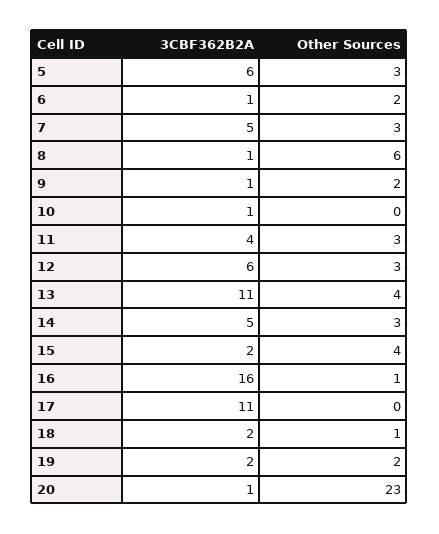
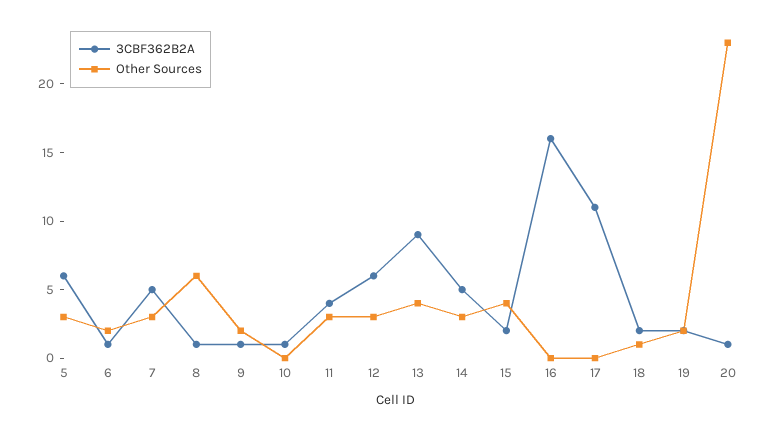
  {
    "3CBF362B2A": {
      "5": 6,
      "6": 1,
      "7": 5,
      "8": 1,
      "9": 1,
      "10": 1,
      "11": 4,
      "12": 6,
-     "13": 11,
+     "13": 9,
      "14": 5,
      "15": 2,
      "16": 16,
      "17": 11,
      "18": 2,
      "19": 2,
      "20": 1
    },
    "Other Sources": {
      "5": 3,
      "6": 2,
      "7": 3,
      "8": 6,
      "9": 2,
      "10": 0,
      "11": 3,
      "12": 3,
      "13": 4,
      "14": 3,
      "15": 4,
-     "16": 1,
+     "16": 0,
      "17": 0,
      "18": 1,
      "19": 2,
      "20": 23
    }
  }

